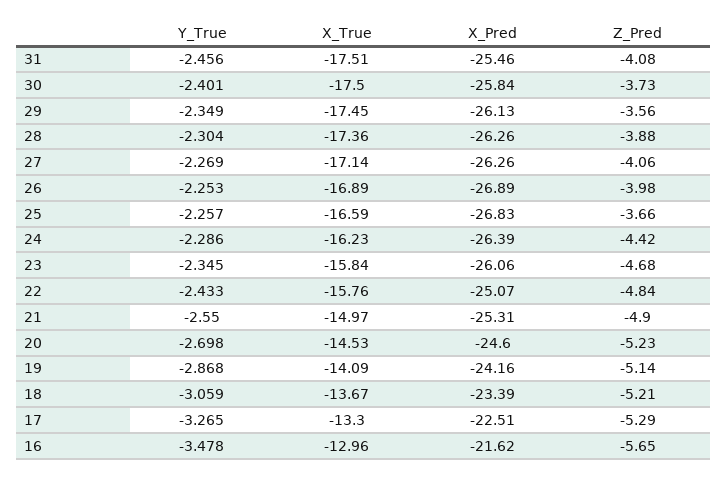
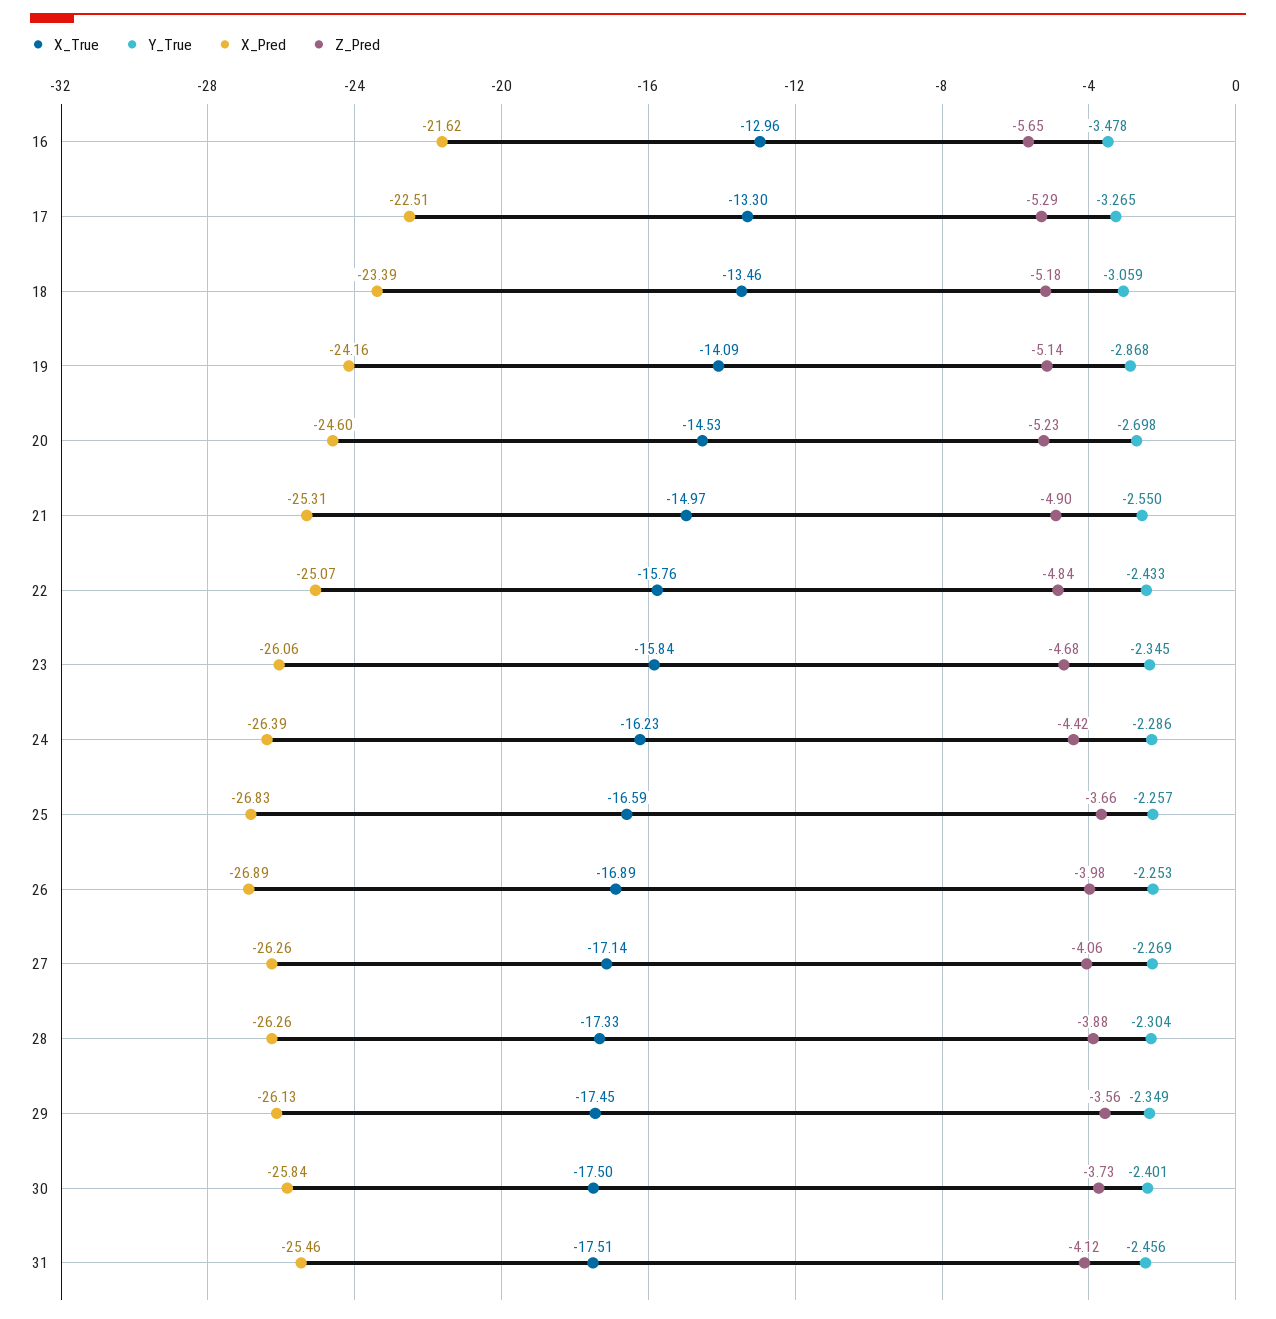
  {
    "Y_True": {
      "31": -2.456,
      "30": -2.401,
      "29": -2.349,
      "28": -2.304,
      "27": -2.269,
      "26": -2.253,
      "25": -2.257,
      "24": -2.286,
      "23": -2.345,
      "22": -2.433,
      "21": -2.55,
      "20": -2.698,
      "19": -2.868,
      "18": -3.059,
      "17": -3.265,
      "16": -3.478
    },
    "X_True": {
      "31": -17.51,
      "30": -17.5,
      "29": -17.45,
-     "28": -17.36,
+     "28": -17.33,
      "27": -17.14,
      "26": -16.89,
      "25": -16.59,
      "24": -16.23,
      "23": -15.84,
      "22": -15.76,
      "21": -14.97,
      "20": -14.53,
      "19": -14.09,
-     "18": -13.67,
+     "18": -13.46,
      "17": -13.3,
      "16": -12.96
    },
    "X_Pred": {
      "31": -25.46,
      "30": -25.84,
      "29": -26.13,
      "28": -26.26,
      "27": -26.26,
      "26": -26.89,
      "25": -26.83,
      "24": -26.39,
      "23": -26.06,
      "22": -25.07,
      "21": -25.31,
      "20": -24.6,
      "19": -24.16,
      "18": -23.39,
      "17": -22.51,
      "16": -21.62
    },
    "Z_Pred": {
-     "31": -4.08,
+     "31": -4.12,
      "30": -3.73,
      "29": -3.56,
      "28": -3.88,
      "27": -4.06,
      "26": -3.98,
      "25": -3.66,
      "24": -4.42,
      "23": -4.68,
      "22": -4.84,
      "21": -4.9,
      "20": -5.23,
      "19": -5.14,
-     "18": -5.21,
+     "18": -5.18,
      "17": -5.29,
      "16": -5.65
    }
  }

